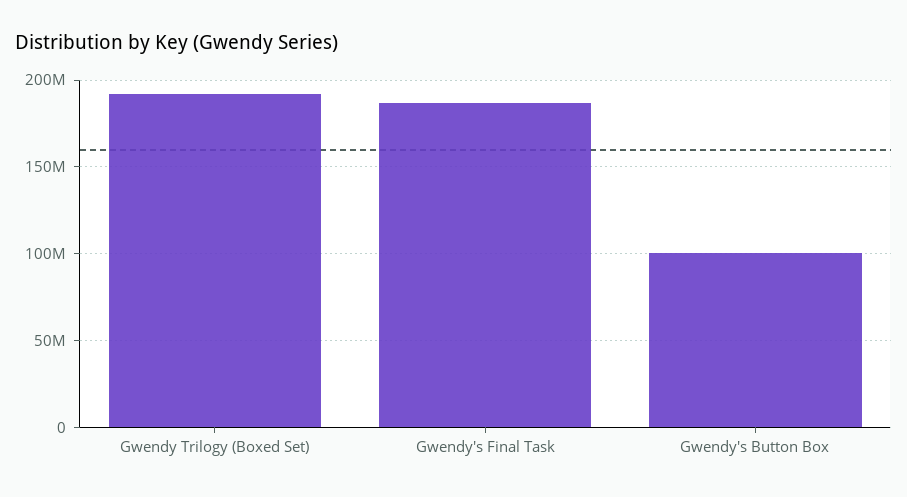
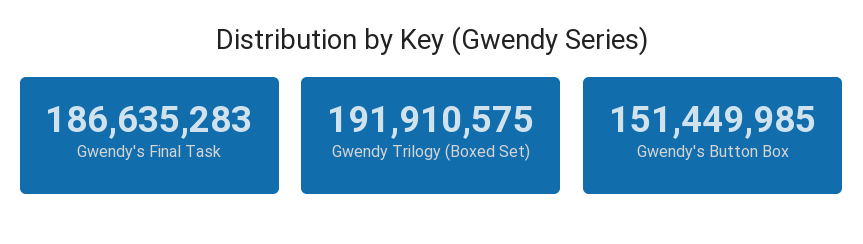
  {
    "Gwendy Trilogy (Boxed Set)": 191910575,
    "Gwendy's Final Task": 186635283,
-   "Gwendy's Button Box": 100000000
+   "Gwendy's Button Box": 151449985
  }

